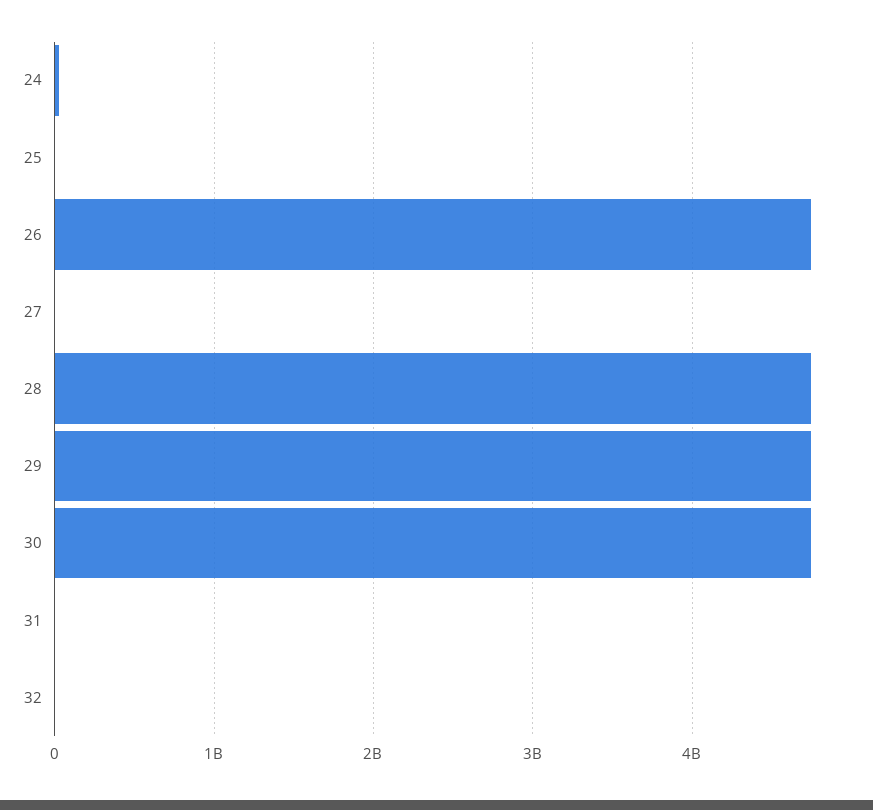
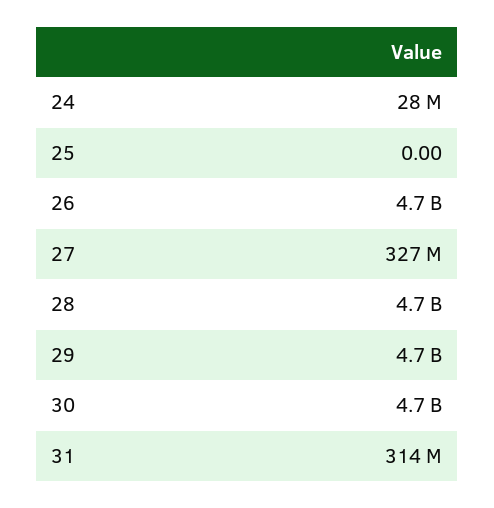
  {
    "24": 28000000,
    "25": 0,
    "26": 4700000000,
-   "27": 0,
+   "27": 327000000,
    "28": 4700000000,
    "29": 4700000000,
    "30": 4700000000,
-   "31": 0,
+   "31": 314000000
-   "32": 0
  }

